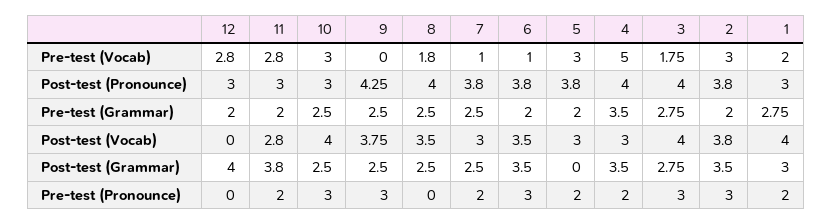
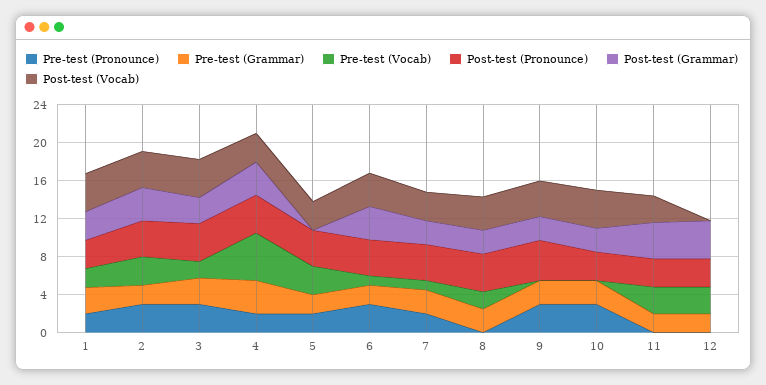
  {
    "Pre-test (Vocab)": {
      "12": 2.8,
      "11": 2.8,
-     "10": 3,
+     "10": 0,
      "9": 0,
      "8": 1.8,
      "7": 1,
      "6": 1,
      "5": 3,
      "4": 5,
      "3": 1.75,
      "2": 3,
      "1": 2
    },
    "Post-test (Pronounce)": {
      "12": 3,
      "11": 3,
      "10": 3,
      "9": 4.25,
      "8": 4,
      "7": 3.8,
      "6": 3.8,
      "5": 3.8,
      "4": 4,
      "3": 4,
      "2": 3.8,
      "1": 3
    },
    "Pre-test (Grammar)": {
      "12": 2,
      "11": 2,
      "10": 2.5,
      "9": 2.5,
      "8": 2.5,
      "7": 2.5,
      "6": 2,
      "5": 2,
      "4": 3.5,
      "3": 2.75,
      "2": 2,
      "1": 2.75
    },
    "Post-test (Vocab)": {
      "12": 0,
      "11": 2.8,
      "10": 4,
      "9": 3.75,
      "8": 3.5,
      "7": 3,
      "6": 3.5,
      "5": 3,
      "4": 3,
      "3": 4,
      "2": 3.8,
      "1": 4
    },
    "Post-test (Grammar)": {
      "12": 4,
      "11": 3.8,
      "10": 2.5,
      "9": 2.5,
      "8": 2.5,
      "7": 2.5,
      "6": 3.5,
      "5": 0,
      "4": 3.5,
      "3": 2.75,
      "2": 3.5,
      "1": 3
    },
    "Pre-test (Pronounce)": {
      "12": 0,
-     "11": 2,
+     "11": 0,
      "10": 3,
      "9": 3,
      "8": 0,
      "7": 2,
      "6": 3,
      "5": 2,
      "4": 2,
      "3": 3,
      "2": 3,
      "1": 2
    }
  }

